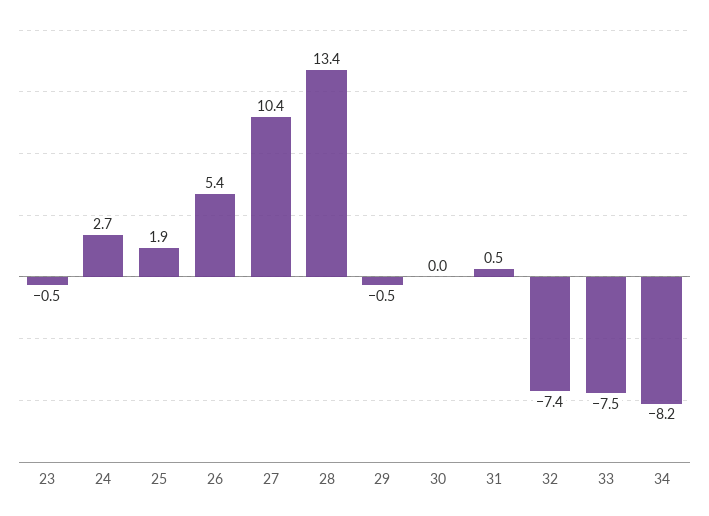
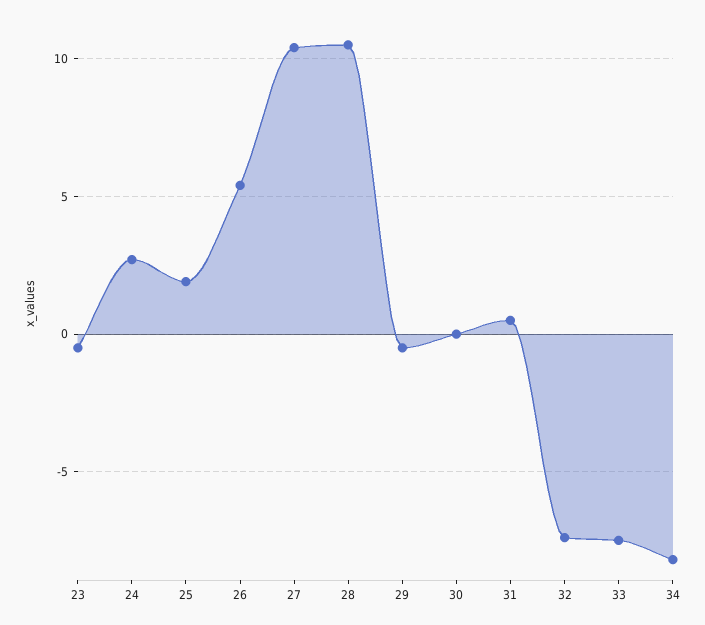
  {
    "23": -0.5,
    "24": 2.7,
    "25": 1.9,
    "26": 5.4,
    "27": 10.4,
-   "28": 13.4,
+   "28": 10.5,
    "29": -0.5,
    "30": 0,
    "31": 0.5,
    "32": -7.4,
    "33": -7.5,
    "34": -8.2
  }

